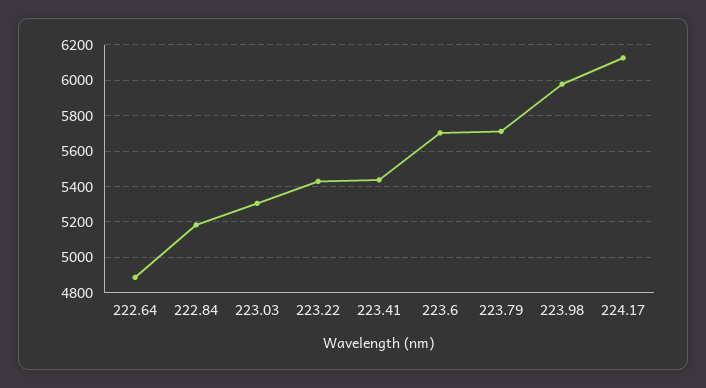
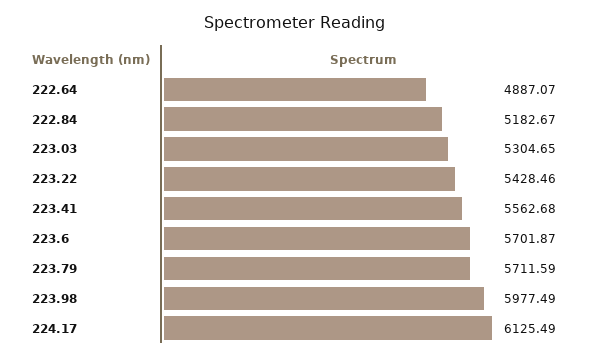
  {
    "222.64": 4887.07,
    "222.84": 5182.67,
    "223.03": 5304.65,
    "223.22": 5428.46,
-   "223.41": 5450,
+   "223.41": 5562.68,
    "223.6": 5701.87,
    "223.79": 5711.59,
    "223.98": 5977.49,
    "224.17": 6125.49
  }

